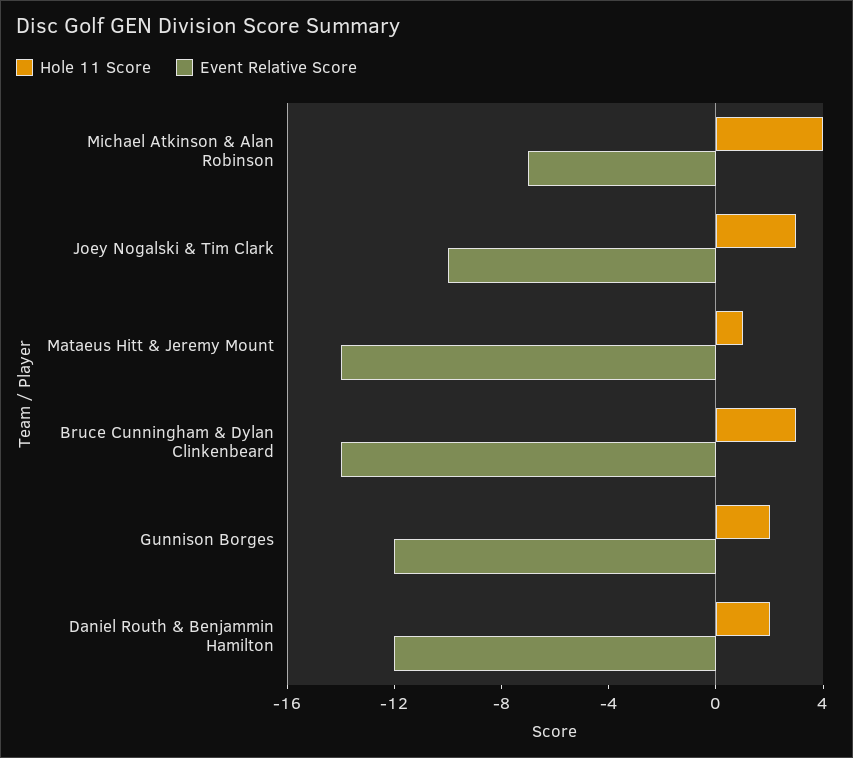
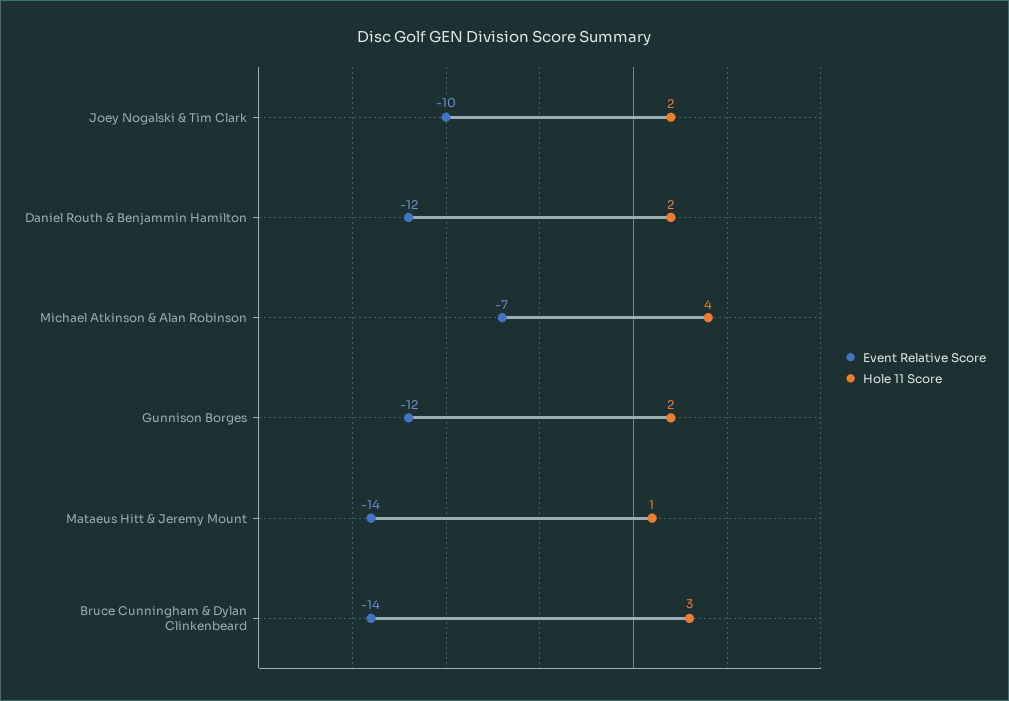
  {
    "Hole 11 Score": {
      "Michael Atkinson & Alan Robinson": 4,
-     "Joey Nogalski & Tim Clark": 3,
+     "Joey Nogalski & Tim Clark": 2,
      "Mataeus Hitt & Jeremy Mount": 1,
      "Bruce Cunningham & Dylan Clinkenbeard": 3,
      "Gunnison Borges": 2,
      "Daniel Routh & Benjammin Hamilton": 2
    },
    "Event Relative Score": {
      "Michael Atkinson & Alan Robinson": -7,
      "Joey Nogalski & Tim Clark": -10,
      "Mataeus Hitt & Jeremy Mount": -14,
      "Bruce Cunningham & Dylan Clinkenbeard": -14,
      "Gunnison Borges": -12,
      "Daniel Routh & Benjammin Hamilton": -12
    }
  }

